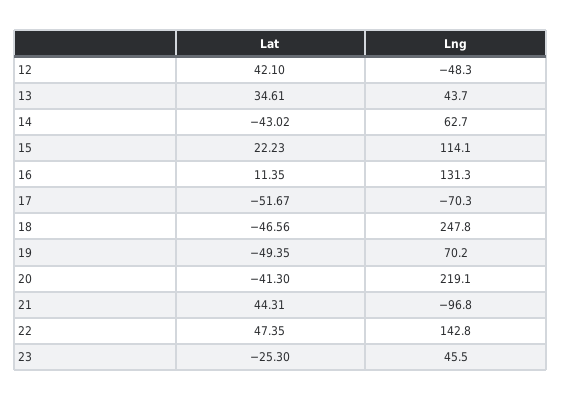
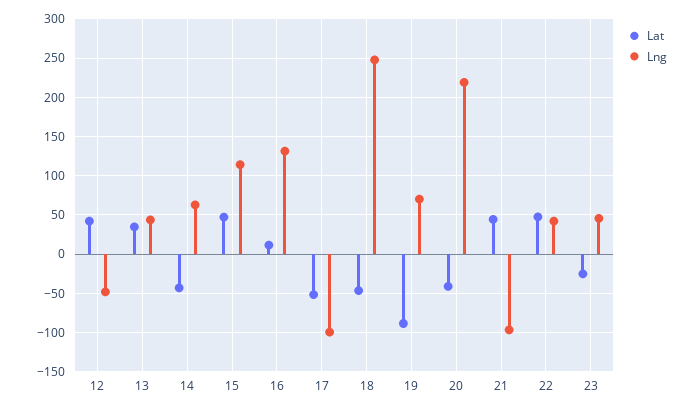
  {
    "Lat": {
      "12": 42.1,
      "13": 34.61,
      "14": -43.02,
-     "15": 22.23,
+     "15": 50,
      "16": 11.35,
      "17": -51.67,
      "18": -46.56,
-     "19": -49.35,
+     "19": -90,
      "20": -41.3,
      "21": 44.31,
      "22": 47.35,
      "23": -25.3
    },
    "Lng": {
      "12": -48.3,
      "13": 43.7,
      "14": 62.7,
      "15": 114.1,
      "16": 131.3,
-     "17": -70.3,
+     "17": -100,
      "18": 247.8,
      "19": 70.2,
      "20": 219.1,
      "21": -96.8,
-     "22": 142.8,
+     "22": 40,
      "23": 45.5
    }
  }

